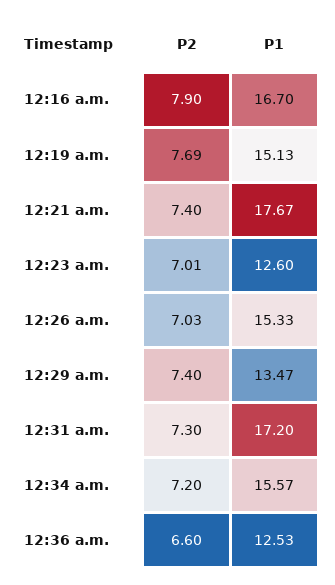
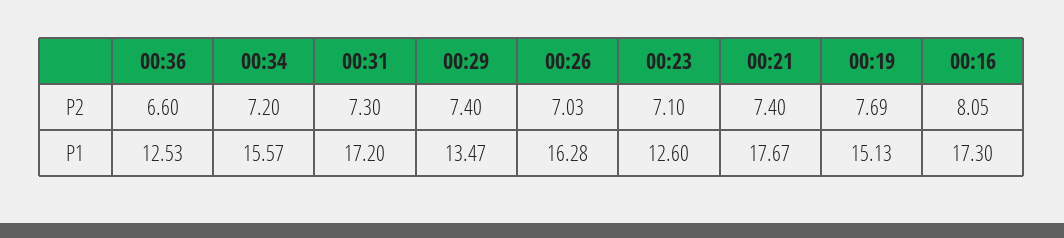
  {
    "P2": {
-     "12:16 a.m.": 7.9,
+     "12:16 a.m.": 8.05,
      "12:19 a.m.": 7.69,
      "12:21 a.m.": 7.4,
-     "12:23 a.m.": 7.01,
+     "12:23 a.m.": 7.1,
      "12:26 a.m.": 7.03,
      "12:29 a.m.": 7.4,
      "12:31 a.m.": 7.3,
      "12:34 a.m.": 7.2,
      "12:36 a.m.": 6.6
    },
    "P1": {
-     "12:16 a.m.": 16.7,
+     "12:16 a.m.": 17.3,
      "12:19 a.m.": 15.13,
      "12:21 a.m.": 17.67,
      "12:23 a.m.": 12.6,
-     "12:26 a.m.": 15.33,
+     "12:26 a.m.": 16.28,
      "12:29 a.m.": 13.47,
      "12:31 a.m.": 17.2,
      "12:34 a.m.": 15.57,
      "12:36 a.m.": 12.53
    }
  }

